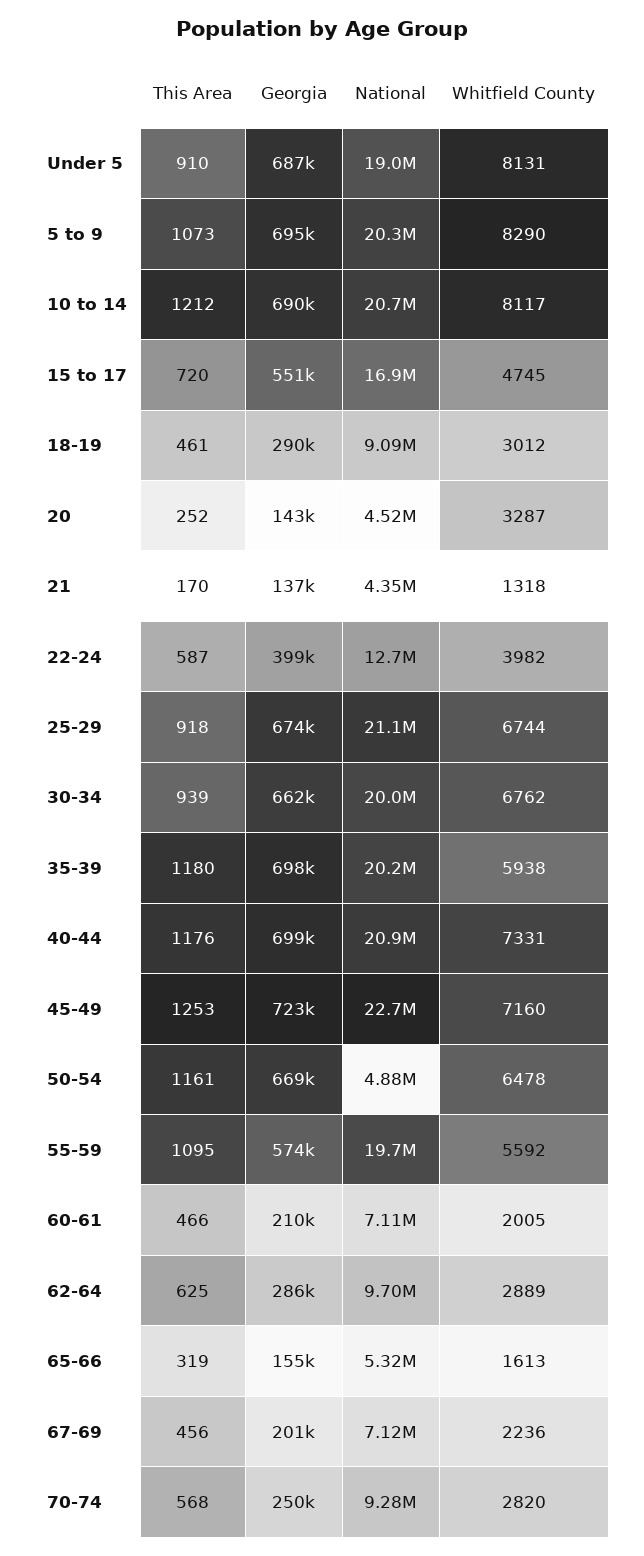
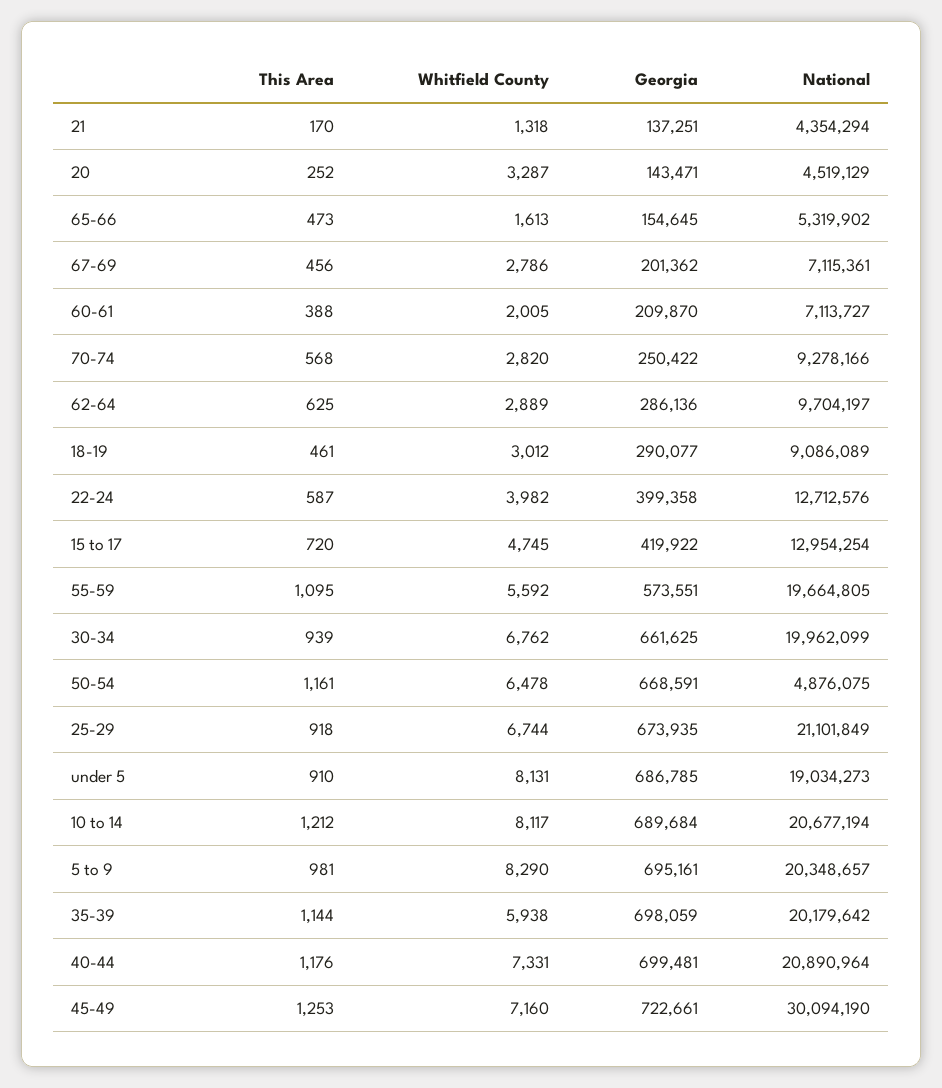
  {
    "This Area": {
      "Under 5": 910,
-     "5 to 9": 1073,
+     "5 to 9": 981,
      "10 to 14": 1212,
      "15 to 17": 720,
      "18-19": 461,
      "20": 252,
      "21": 170,
      "22-24": 587,
      "25-29": 918,
      "30-34": 939,
-     "35-39": 1180,
+     "35-39": 1144,
      "40-44": 1176,
      "45-49": 1253,
      "50-54": 1161,
      "55-59": 1095,
-     "60-61": 466,
+     "60-61": 388,
      "62-64": 625,
-     "65-66": 319,
+     "65-66": 473,
      "67-69": 456,
      "70-74": 568
    },
    "Georgia": {
      "Under 5": 686785,
      "5 to 9": 695161,
      "10 to 14": 689684,
-     "15 to 17": 551000,
+     "15 to 17": 419922,
      "18-19": 290077,
      "20": 143471,
      "21": 137251,
      "22-24": 399358,
      "25-29": 673935,
      "30-34": 661625,
      "35-39": 698059,
      "40-44": 699481,
      "45-49": 722661,
      "50-54": 668591,
      "55-59": 573551,
      "60-61": 209870,
      "62-64": 286136,
      "65-66": 154645,
      "67-69": 201362,
      "70-74": 250422
    },
    "National": {
      "Under 5": 19034273,
      "5 to 9": 20348657,
      "10 to 14": 20677194,
-     "15 to 17": 16900000,
+     "15 to 17": 12954254,
      "18-19": 9086089,
      "20": 4519129,
      "21": 4354294,
      "22-24": 12712576,
      "25-29": 21101849,
      "30-34": 19962099,
      "35-39": 20179642,
      "40-44": 20890964,
-     "45-49": 22700000,
+     "45-49": 30094190,
      "50-54": 4876075,
      "55-59": 19664805,
      "60-61": 7113727,
      "62-64": 9704197,
      "65-66": 5319902,
      "67-69": 7115361,
      "70-74": 9278166
    },
    "Whitfield County": {
      "Under 5": 8131,
      "5 to 9": 8290,
      "10 to 14": 8117,
      "15 to 17": 4745,
      "18-19": 3012,
      "20": 3287,
      "21": 1318,
      "22-24": 3982,
      "25-29": 6744,
      "30-34": 6762,
      "35-39": 5938,
      "40-44": 7331,
      "45-49": 7160,
      "50-54": 6478,
      "55-59": 5592,
      "60-61": 2005,
      "62-64": 2889,
      "65-66": 1613,
-     "67-69": 2236,
+     "67-69": 2786,
      "70-74": 2820
    }
  }

